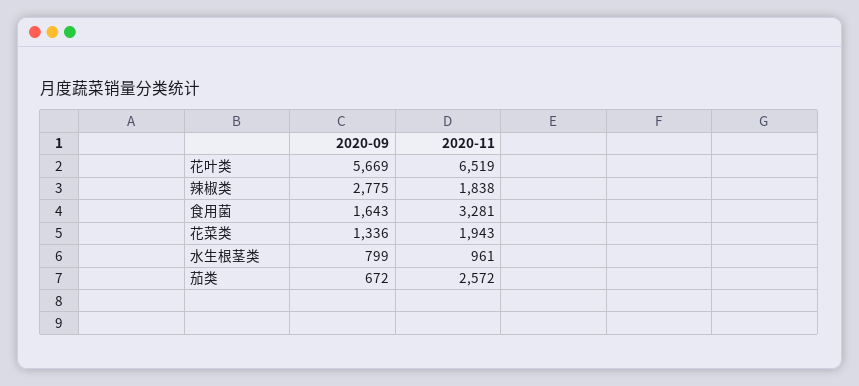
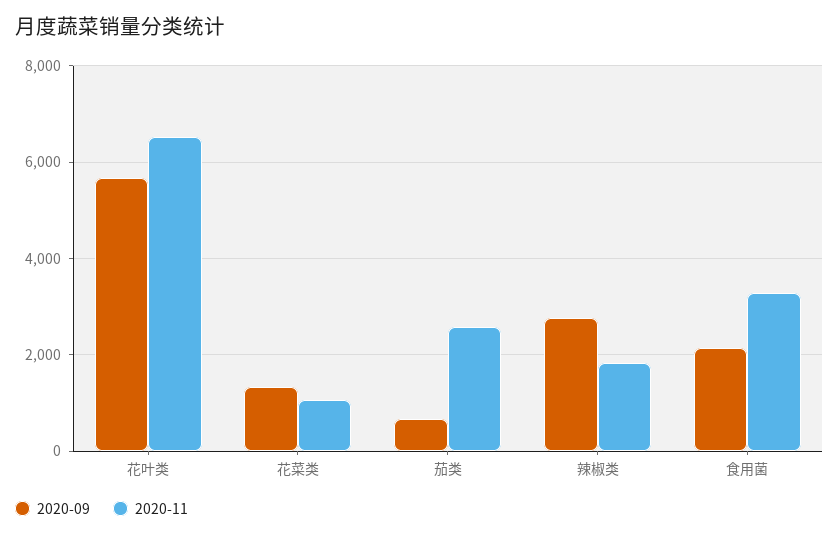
  {
    "2020-09": {
      "花叶类": 5669,
      "辣椒类": 2775,
-     "食用菌": 1643,
+     "食用菌": 2200,
      "花菜类": 1336,
-     "水生根茎类": 799,
      "茄类": 672
    },
    "2020-11": {
      "花叶类": 6519,
      "辣椒类": 1838,
      "食用菌": 3281,
-     "花菜类": 1943,
+     "花菜类": 1000,
-     "水生根茎类": 961,
      "茄类": 2572
    }
  }

